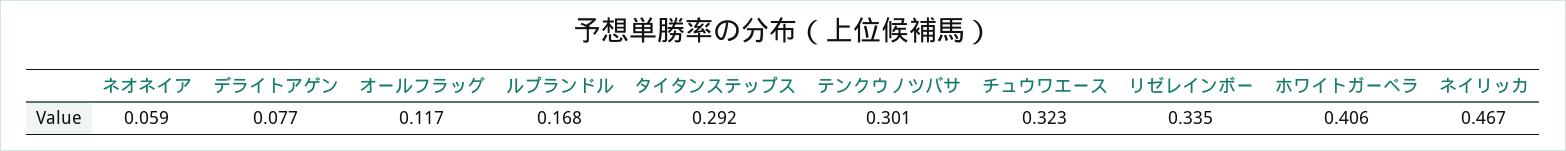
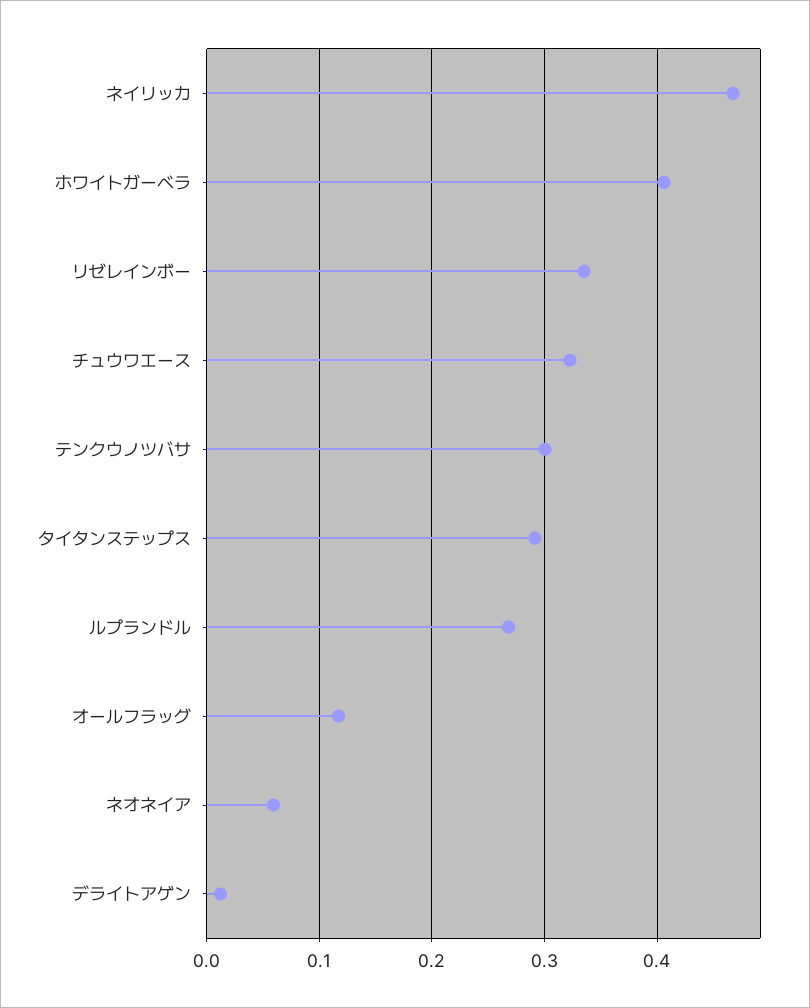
  {
    "ネオネイア": 0.059,
-   "デライトアゲン": 0.077,
+   "デライトアゲン": 0.01,
    "オールフラッグ": 0.117,
-   "ルプランドル": 0.168,
+   "ルプランドル": 0.27,
    "タイタンステップス": 0.292,
    "テンクウノツバサ": 0.301,
    "チュウワエース": 0.323,
    "リゼレインボー": 0.335,
    "ホワイトガーベラ": 0.406,
    "ネイリッカ": 0.467
  }

